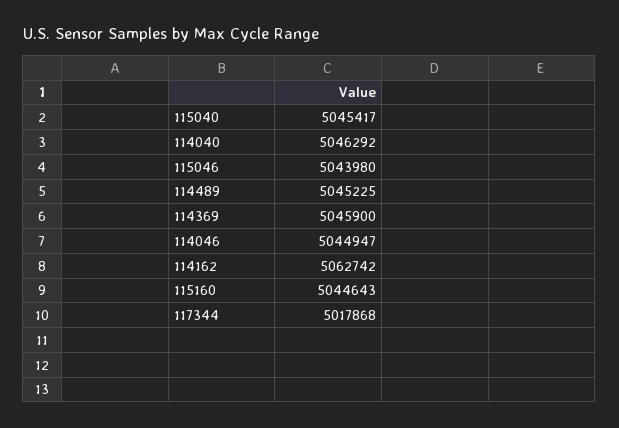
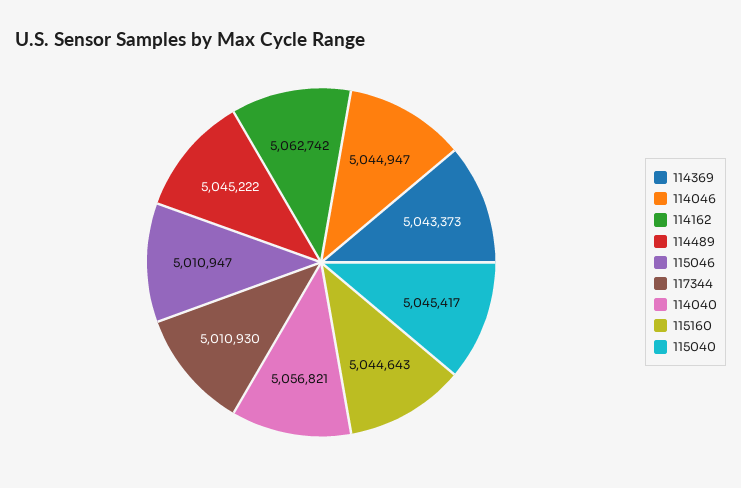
  {
    "115040": 5045417,
-   "114040": 5046292,
+   "114040": 5056821,
-   "115046": 5043980,
+   "115046": 5010947,
-   "114489": 5045225,
+   "114489": 5045222,
-   "114369": 5045900,
+   "114369": 5043373,
    "114046": 5044947,
    "114162": 5062742,
    "115160": 5044643,
-   "117344": 5017868
+   "117344": 5010930
  }

